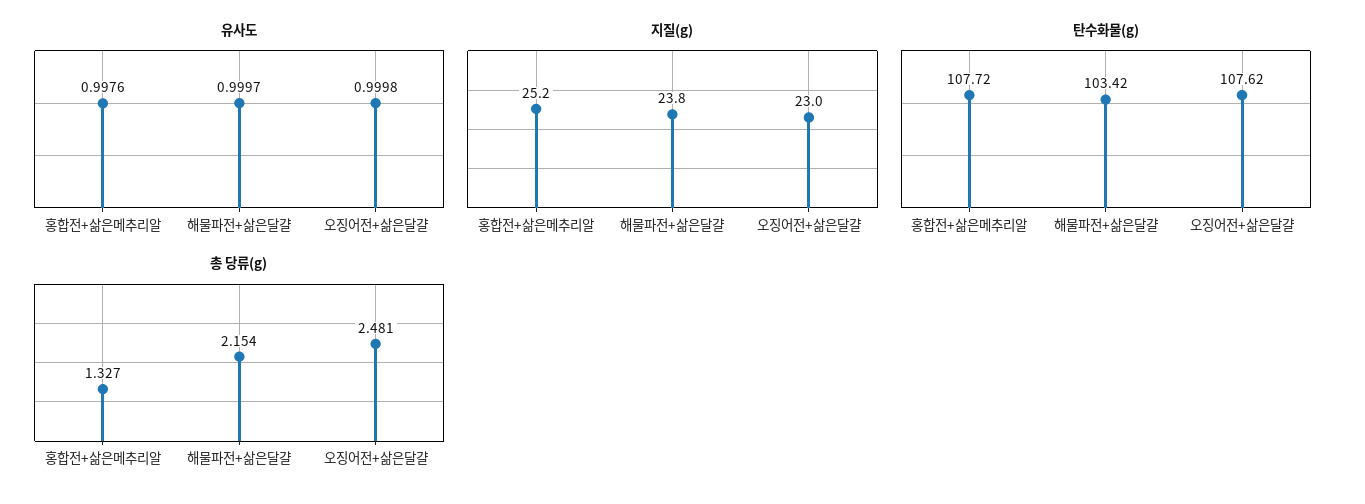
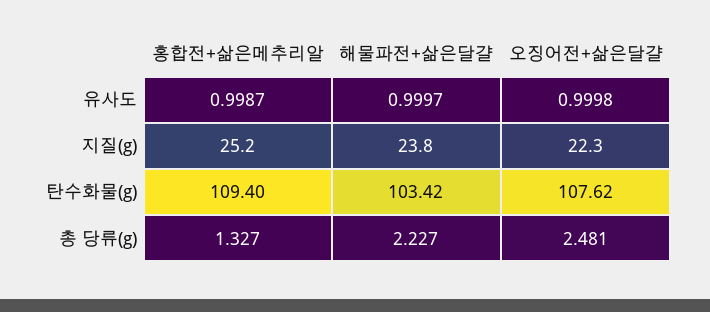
  {
    "유사도": {
-     "홍합전+삶은메추리알": 0.9976,
+     "홍합전+삶은메추리알": 0.9987,
      "해물파전+삶은달걀": 0.9997,
      "오징어전+삶은달걀": 0.9998
    },
    "지질(g)": {
      "홍합전+삶은메추리알": 25.2,
      "해물파전+삶은달걀": 23.8,
-     "오징어전+삶은달걀": 23
+     "오징어전+삶은달걀": 22.3
    },
    "탄수화물(g)": {
-     "홍합전+삶은메추리알": 107.72,
+     "홍합전+삶은메추리알": 109.4,
      "해물파전+삶은달걀": 103.42,
      "오징어전+삶은달걀": 107.62
    },
    "총 당류(g)": {
      "홍합전+삶은메추리알": 1.327,
-     "해물파전+삶은달걀": 2.154,
+     "해물파전+삶은달걀": 2.227,
      "오징어전+삶은달걀": 2.481
    }
  }

